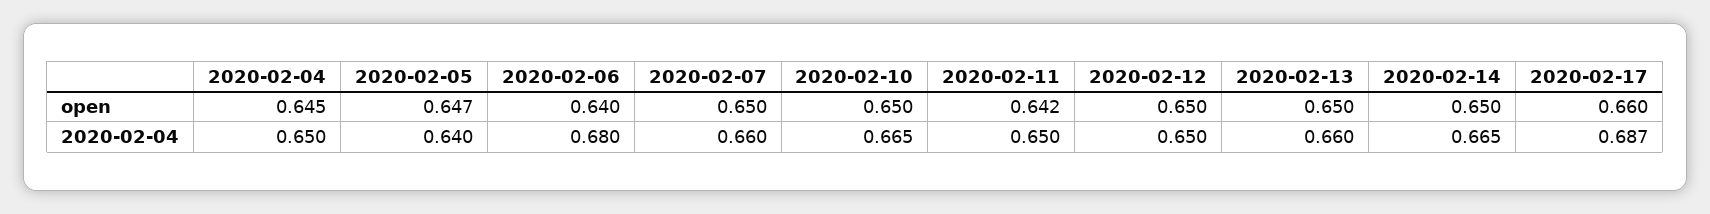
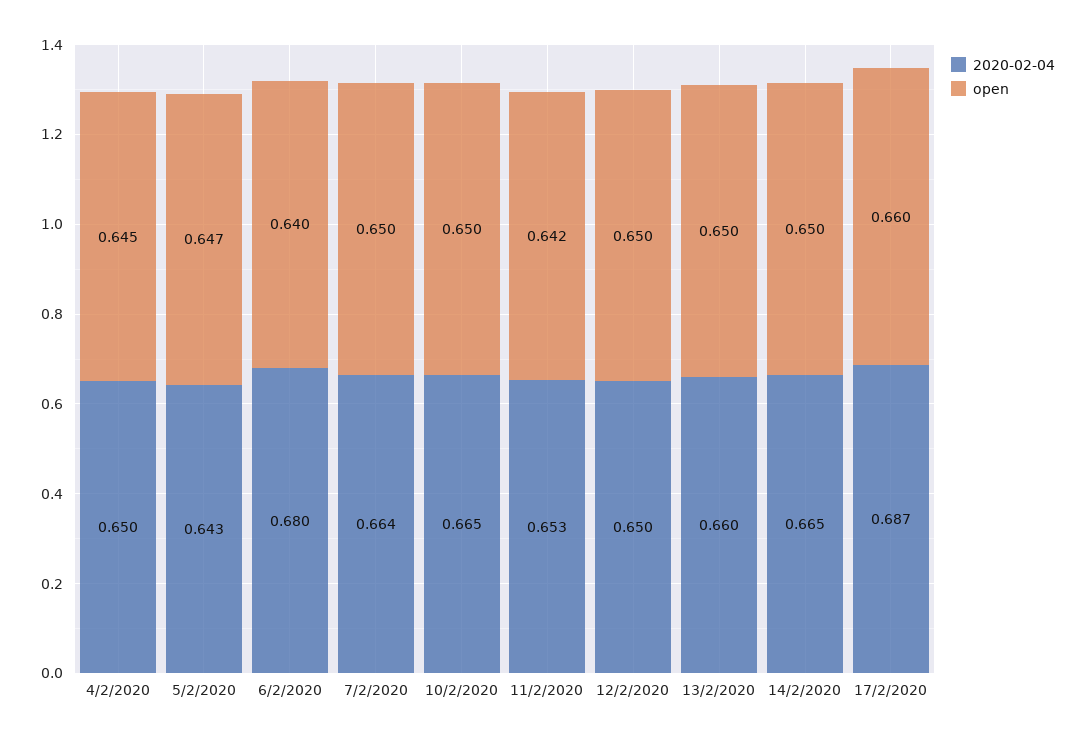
  {
    "open": {
      "2020-02-04": 0.645,
      "2020-02-05": 0.647,
      "2020-02-06": 0.64,
      "2020-02-07": 0.65,
      "2020-02-10": 0.65,
      "2020-02-11": 0.642,
      "2020-02-12": 0.65,
      "2020-02-13": 0.65,
      "2020-02-14": 0.65,
      "2020-02-17": 0.66
    },
    "2020-02-04": {
      "2020-02-04": 0.65,
-     "2020-02-05": 0.64,
+     "2020-02-05": 0.643,
      "2020-02-06": 0.68,
-     "2020-02-07": 0.66,
+     "2020-02-07": 0.664,
      "2020-02-10": 0.665,
-     "2020-02-11": 0.65,
+     "2020-02-11": 0.653,
      "2020-02-12": 0.65,
      "2020-02-13": 0.66,
      "2020-02-14": 0.665,
      "2020-02-17": 0.687
    }
  }

